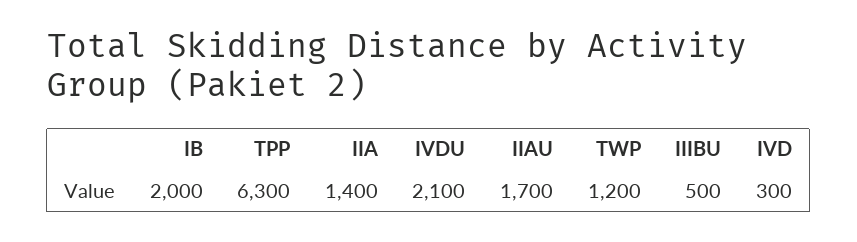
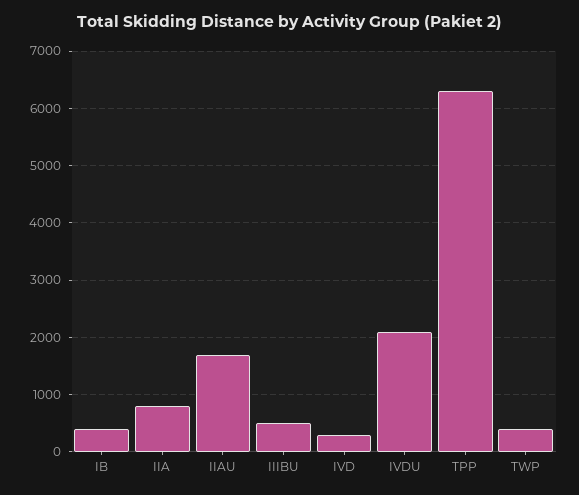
  {
-   "IB": 2000,
+   "IB": 400,
    "TPP": 6300,
-   "IIA": 1400,
+   "IIA": 800,
    "IVDU": 2100,
    "IIAU": 1700,
-   "TWP": 1200,
+   "TWP": 400,
    "IIIBU": 500,
    "IVD": 300
  }

